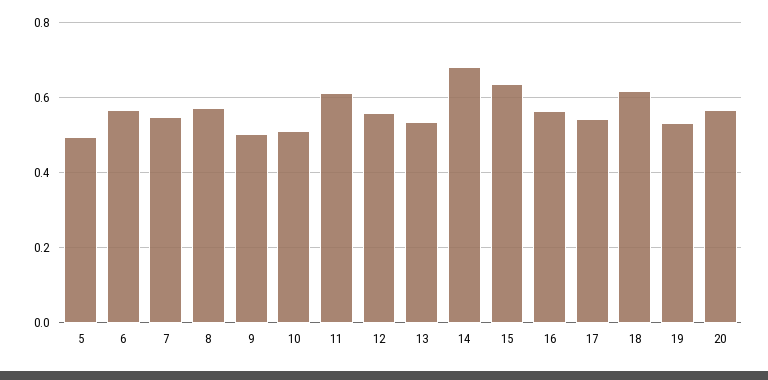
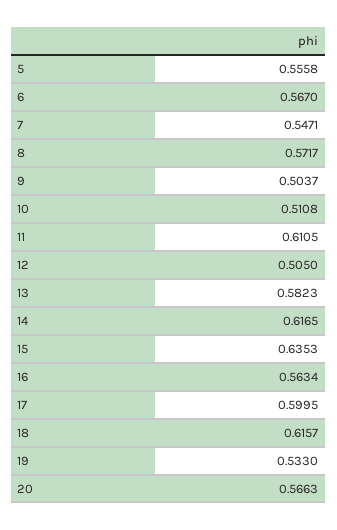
  {
-   "5": 0.5,
+   "5": 0.5558,
    "6": 0.567,
    "7": 0.5471,
    "8": 0.5717,
    "9": 0.5037,
    "10": 0.5108,
    "11": 0.6105,
-   "12": 0.56,
+   "12": 0.505,
-   "13": 0.54,
+   "13": 0.5823,
-   "14": 0.68,
+   "14": 0.6165,
    "15": 0.6353,
    "16": 0.5634,
-   "17": 0.54,
+   "17": 0.5995,
    "18": 0.6157,
    "19": 0.533,
    "20": 0.5663
  }

